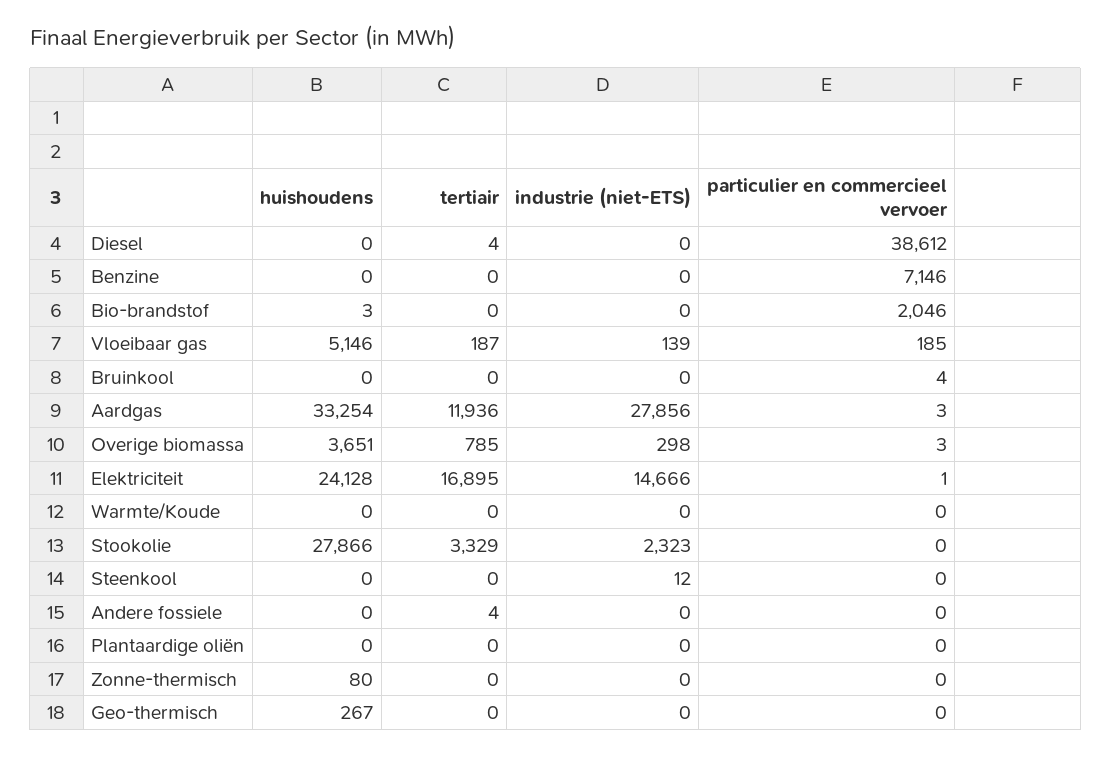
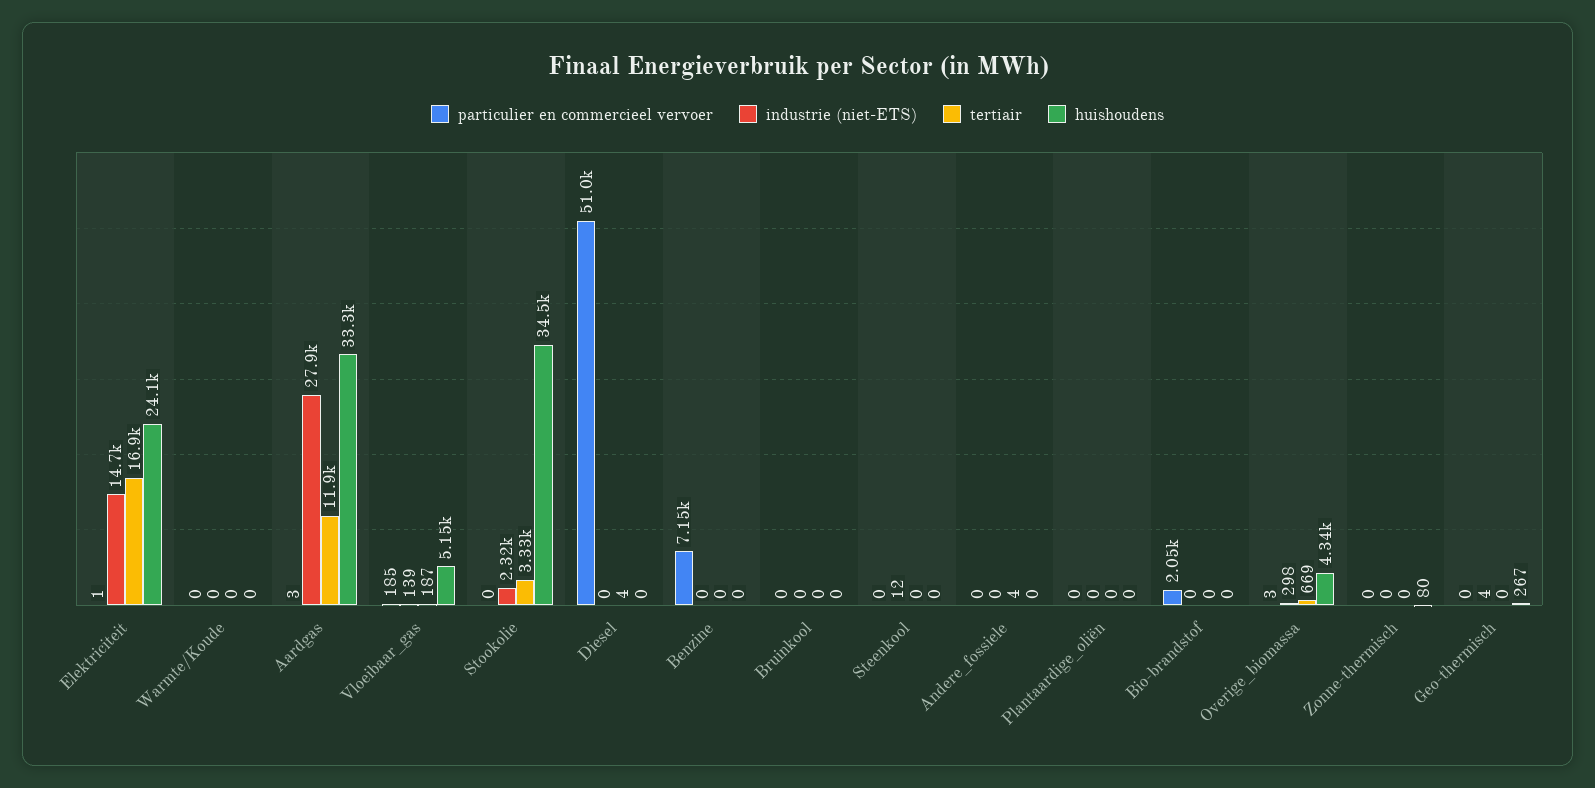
  {
    "huishoudens": {
      "Diesel": 0,
      "Benzine": 0,
-     "Bio-brandstof": 3,
+     "Bio-brandstof": 0,
      "Vloeibaar gas": 5146,
      "Bruinkool": 0,
      "Aardgas": 33254,
-     "Overige biomassa": 3651,
+     "Overige biomassa": 4340,
      "Elektriciteit": 24128,
      "Warmte/Koude": 0,
-     "Stookolie": 27866,
+     "Stookolie": 34500,
      "Steenkool": 0,
      "Andere fossiele": 0,
      "Plantaardige oliën": 0,
      "Zonne-thermisch": 80,
      "Geo-thermisch": 267
    },
    "tertiair": {
      "Diesel": 4,
      "Benzine": 0,
      "Bio-brandstof": 0,
      "Vloeibaar gas": 187,
      "Bruinkool": 0,
      "Aardgas": 11936,
-     "Overige biomassa": 785,
+     "Overige biomassa": 669,
      "Elektriciteit": 16895,
      "Warmte/Koude": 0,
      "Stookolie": 3329,
      "Steenkool": 0,
      "Andere fossiele": 4,
      "Plantaardige oliën": 0,
      "Zonne-thermisch": 0,
      "Geo-thermisch": 0
    },
    "industrie (niet-ETS)": {
      "Diesel": 0,
      "Benzine": 0,
      "Bio-brandstof": 0,
      "Vloeibaar gas": 139,
      "Bruinkool": 0,
      "Aardgas": 27856,
      "Overige biomassa": 298,
      "Elektriciteit": 14666,
      "Warmte/Koude": 0,
      "Stookolie": 2323,
      "Steenkool": 12,
      "Andere fossiele": 0,
      "Plantaardige oliën": 0,
      "Zonne-thermisch": 0,
-     "Geo-thermisch": 0
+     "Geo-thermisch": 4
    },
    "particulier en commercieel vervoer": {
-     "Diesel": 38612,
+     "Diesel": 51000,
      "Benzine": 7146,
      "Bio-brandstof": 2046,
      "Vloeibaar gas": 185,
-     "Bruinkool": 4,
+     "Bruinkool": 0,
      "Aardgas": 3,
      "Overige biomassa": 3,
      "Elektriciteit": 1,
      "Warmte/Koude": 0,
      "Stookolie": 0,
      "Steenkool": 0,
      "Andere fossiele": 0,
      "Plantaardige oliën": 0,
      "Zonne-thermisch": 0,
      "Geo-thermisch": 0
    }
  }

